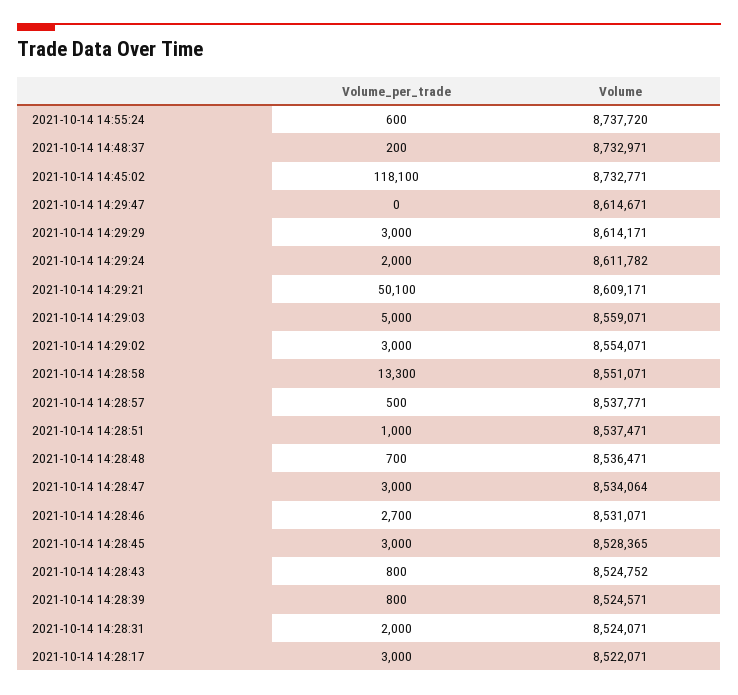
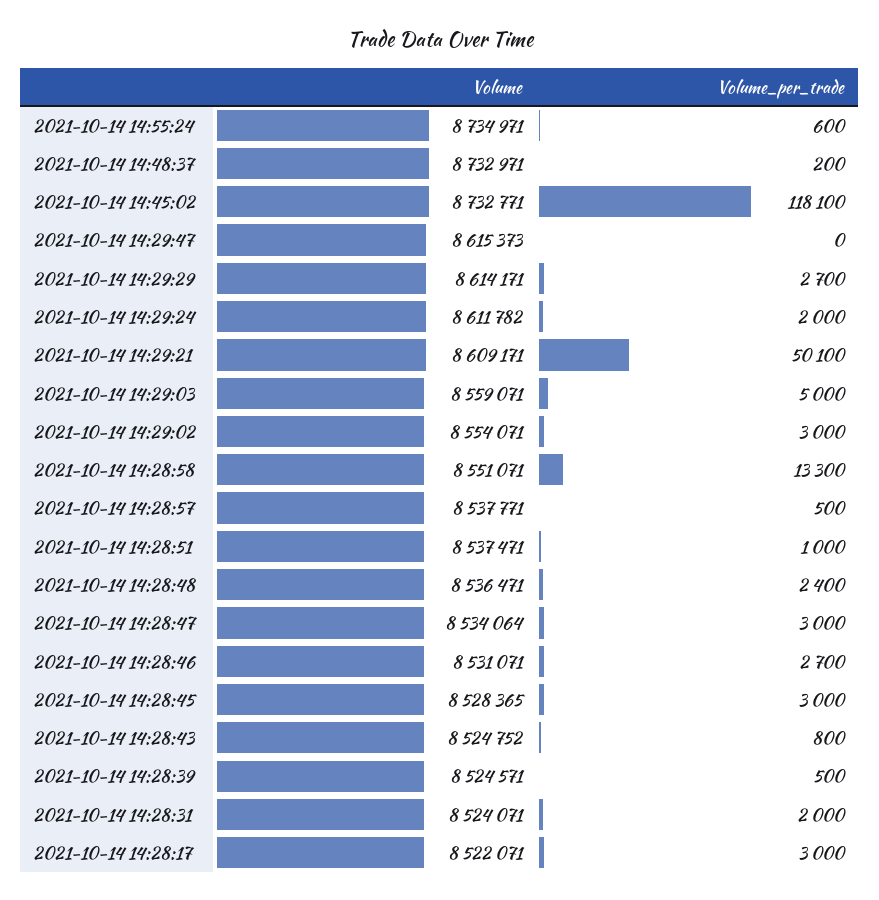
  {
    "Volume_per_trade": {
      "2021-10-14 14:55:24": 600,
      "2021-10-14 14:48:37": 200,
      "2021-10-14 14:45:02": 118100,
      "2021-10-14 14:29:47": 0,
-     "2021-10-14 14:29:29": 3000,
+     "2021-10-14 14:29:29": 2700,
      "2021-10-14 14:29:24": 2000,
      "2021-10-14 14:29:21": 50100,
      "2021-10-14 14:29:03": 5000,
      "2021-10-14 14:29:02": 3000,
      "2021-10-14 14:28:58": 13300,
      "2021-10-14 14:28:57": 500,
      "2021-10-14 14:28:51": 1000,
-     "2021-10-14 14:28:48": 700,
+     "2021-10-14 14:28:48": 2400,
      "2021-10-14 14:28:47": 3000,
      "2021-10-14 14:28:46": 2700,
      "2021-10-14 14:28:45": 3000,
      "2021-10-14 14:28:43": 800,
-     "2021-10-14 14:28:39": 800,
+     "2021-10-14 14:28:39": 500,
      "2021-10-14 14:28:31": 2000,
      "2021-10-14 14:28:17": 3000
    },
    "Volume": {
-     "2021-10-14 14:55:24": 8737720,
+     "2021-10-14 14:55:24": 8734971,
      "2021-10-14 14:48:37": 8732971,
      "2021-10-14 14:45:02": 8732771,
-     "2021-10-14 14:29:47": 8614671,
+     "2021-10-14 14:29:47": 8615373,
      "2021-10-14 14:29:29": 8614171,
      "2021-10-14 14:29:24": 8611782,
      "2021-10-14 14:29:21": 8609171,
      "2021-10-14 14:29:03": 8559071,
      "2021-10-14 14:29:02": 8554071,
      "2021-10-14 14:28:58": 8551071,
      "2021-10-14 14:28:57": 8537771,
      "2021-10-14 14:28:51": 8537471,
      "2021-10-14 14:28:48": 8536471,
      "2021-10-14 14:28:47": 8534064,
      "2021-10-14 14:28:46": 8531071,
      "2021-10-14 14:28:45": 8528365,
      "2021-10-14 14:28:43": 8524752,
      "2021-10-14 14:28:39": 8524571,
      "2021-10-14 14:28:31": 8524071,
      "2021-10-14 14:28:17": 8522071
    }
  }

